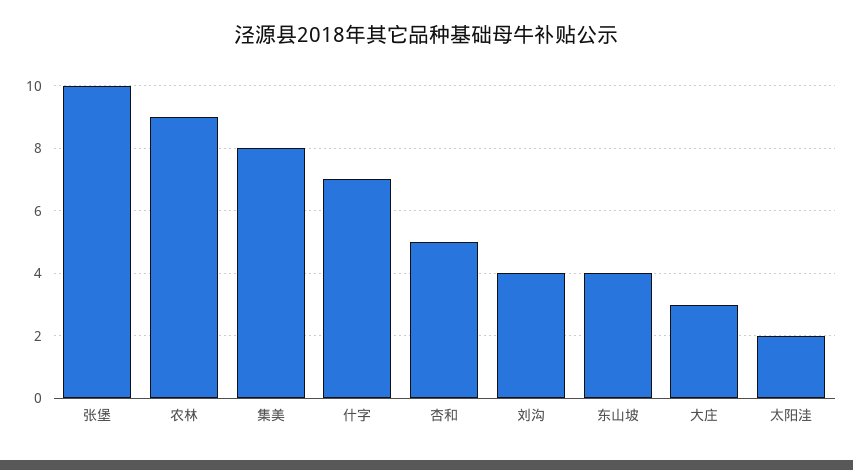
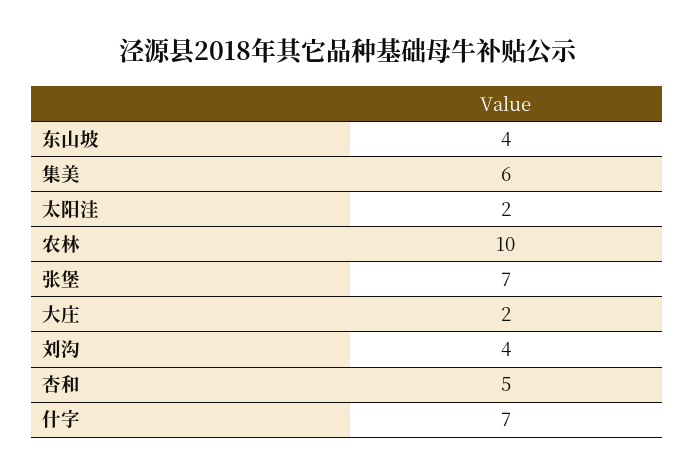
  {
-   "张堡": 10,
+   "张堡": 7,
-   "农林": 9,
+   "农林": 10,
-   "集美": 8,
+   "集美": 6,
    "什字": 7,
    "杏和": 5,
    "刘沟": 4,
    "东山坡": 4,
-   "大庄": 3,
+   "大庄": 2,
    "太阳洼": 2
  }

